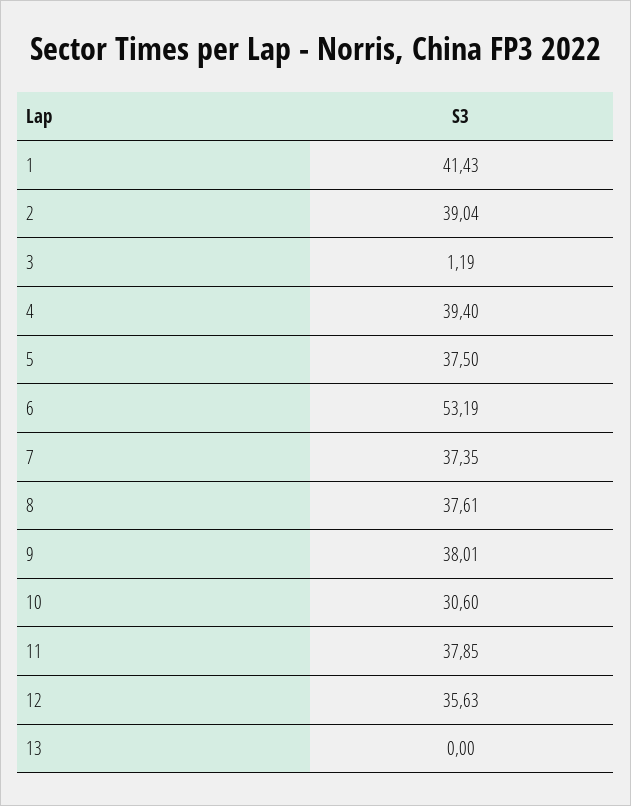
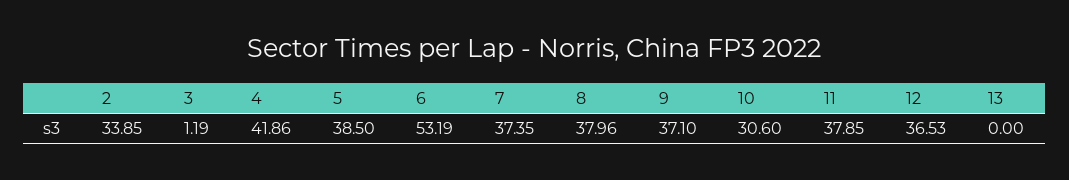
  {
-   "1": 41.43,
-   "2": 39.04,
+   "2": 33.85,
    "3": 1.19,
-   "4": 39.4,
+   "4": 41.86,
-   "5": 37.5,
+   "5": 38.5,
    "6": 53.19,
    "7": 37.35,
-   "8": 37.61,
+   "8": 37.96,
-   "9": 38.01,
+   "9": 37.1,
    "10": 30.6,
    "11": 37.85,
-   "12": 35.63,
+   "12": 36.53,
    "13": 0
  }

